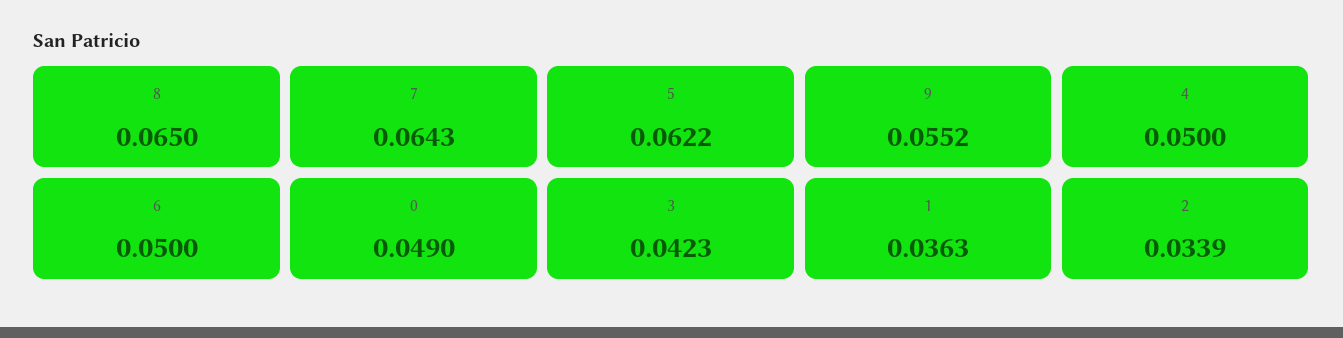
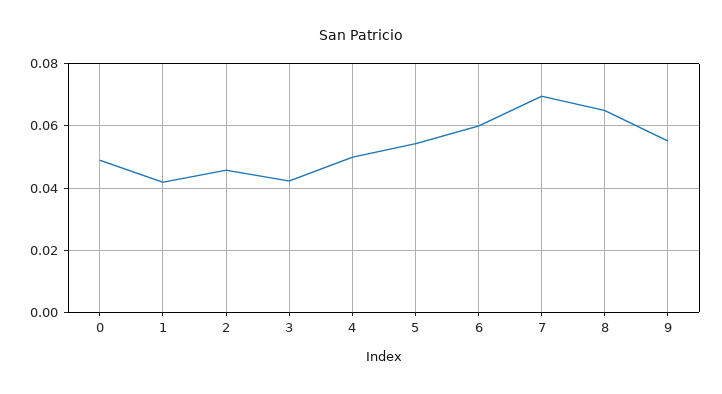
  {
    "8": 0.065,
-   "7": 0.0643,
+   "7": 0.07,
-   "5": 0.0622,
+   "5": 0.054,
    "9": 0.0552,
    "4": 0.05,
-   "6": 0.05,
+   "6": 0.06,
    "0": 0.049,
    "3": 0.0423,
-   "1": 0.0363,
+   "1": 0.042,
-   "2": 0.0339
+   "2": 0.046
  }

